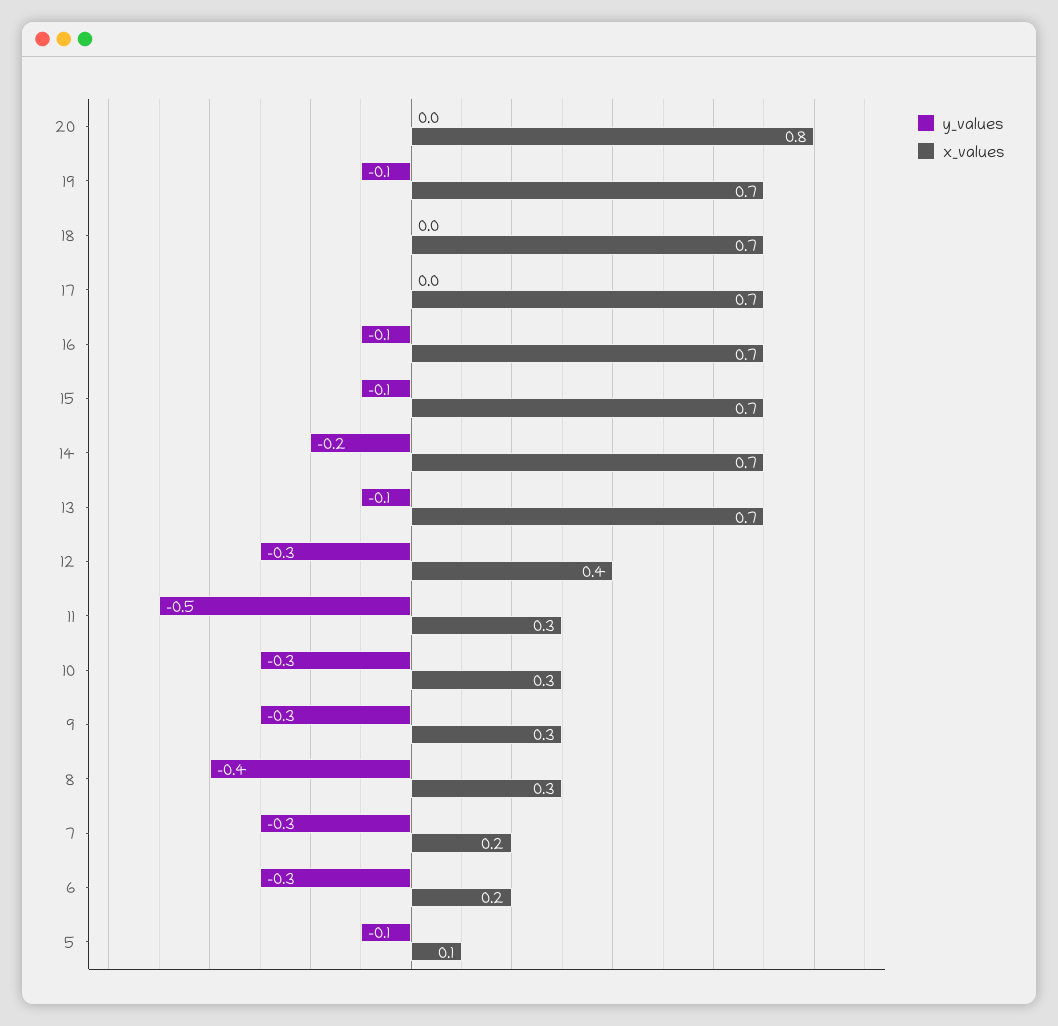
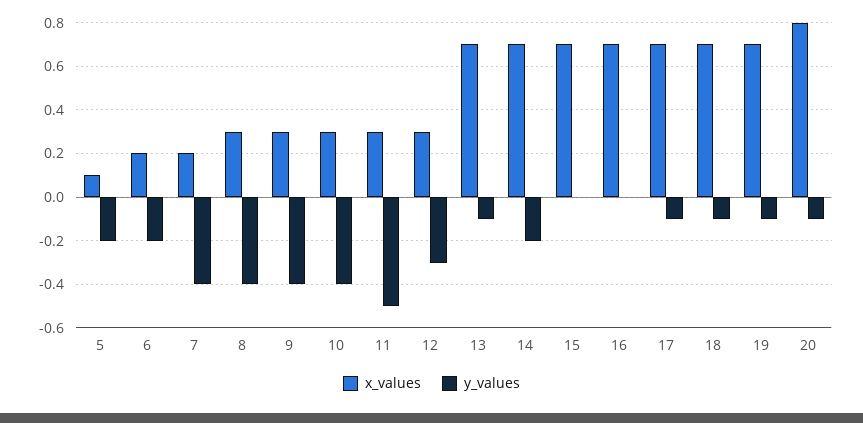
  {
    "y_values": {
-     "20": 0,
+     "20": -0.1,
      "19": -0.1,
-     "18": 0,
+     "18": -0.1,
-     "17": 0,
+     "17": -0.1,
-     "16": -0.1,
+     "16": 0,
-     "15": -0.1,
+     "15": 0,
      "14": -0.2,
      "13": -0.1,
      "12": -0.3,
      "11": -0.5,
-     "10": -0.3,
+     "10": -0.4,
-     "9": -0.3,
+     "9": -0.4,
      "8": -0.4,
-     "7": -0.3,
+     "7": -0.4,
-     "6": -0.3,
+     "6": -0.2,
-     "5": -0.1
+     "5": -0.2
    },
    "x_values": {
      "20": 0.8,
      "19": 0.7,
      "18": 0.7,
      "17": 0.7,
      "16": 0.7,
      "15": 0.7,
      "14": 0.7,
      "13": 0.7,
-     "12": 0.4,
+     "12": 0.3,
      "11": 0.3,
      "10": 0.3,
      "9": 0.3,
      "8": 0.3,
      "7": 0.2,
      "6": 0.2,
      "5": 0.1
    }
  }

